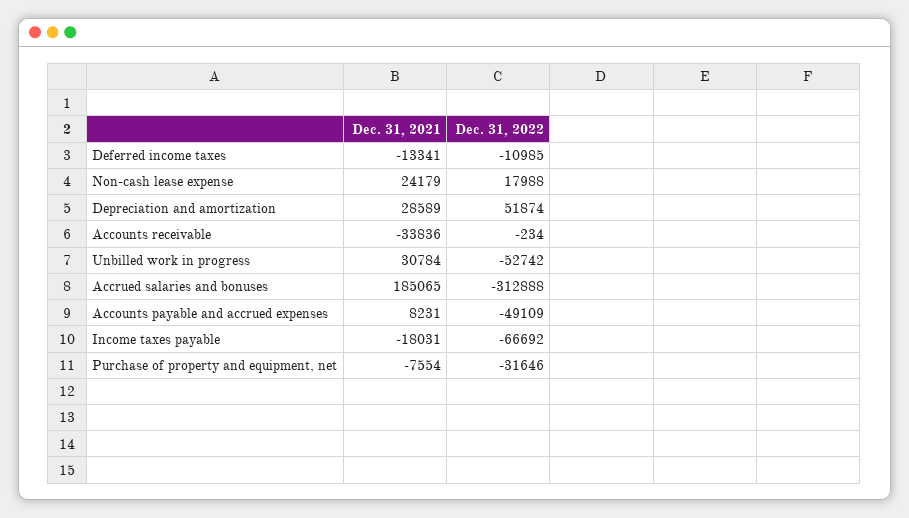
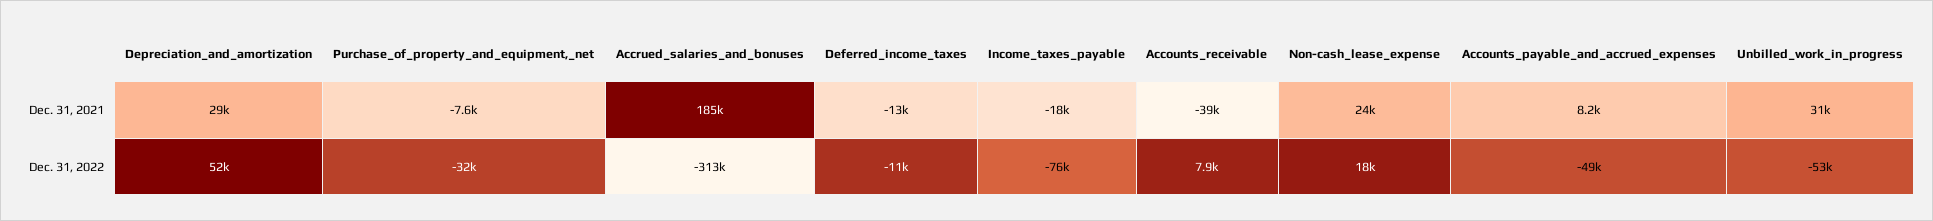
  {
    "Dec. 31, 2021": {
      "Deferred income taxes": -13341,
      "Non-cash lease expense": 24179,
      "Depreciation and amortization": 28589,
-     "Accounts receivable": -33836,
+     "Accounts receivable": -39000,
      "Unbilled work in progress": 30784,
      "Accrued salaries and bonuses": 185065,
      "Accounts payable and accrued expenses": 8231,
      "Income taxes payable": -18031,
      "Purchase of property and equipment, net": -7554
    },
    "Dec. 31, 2022": {
      "Deferred income taxes": -10985,
      "Non-cash lease expense": 17988,
      "Depreciation and amortization": 51874,
-     "Accounts receivable": -234,
+     "Accounts receivable": 7900,
      "Unbilled work in progress": -52742,
      "Accrued salaries and bonuses": -312888,
      "Accounts payable and accrued expenses": -49109,
-     "Income taxes payable": -66692,
+     "Income taxes payable": -76000,
      "Purchase of property and equipment, net": -31646
    }
  }

